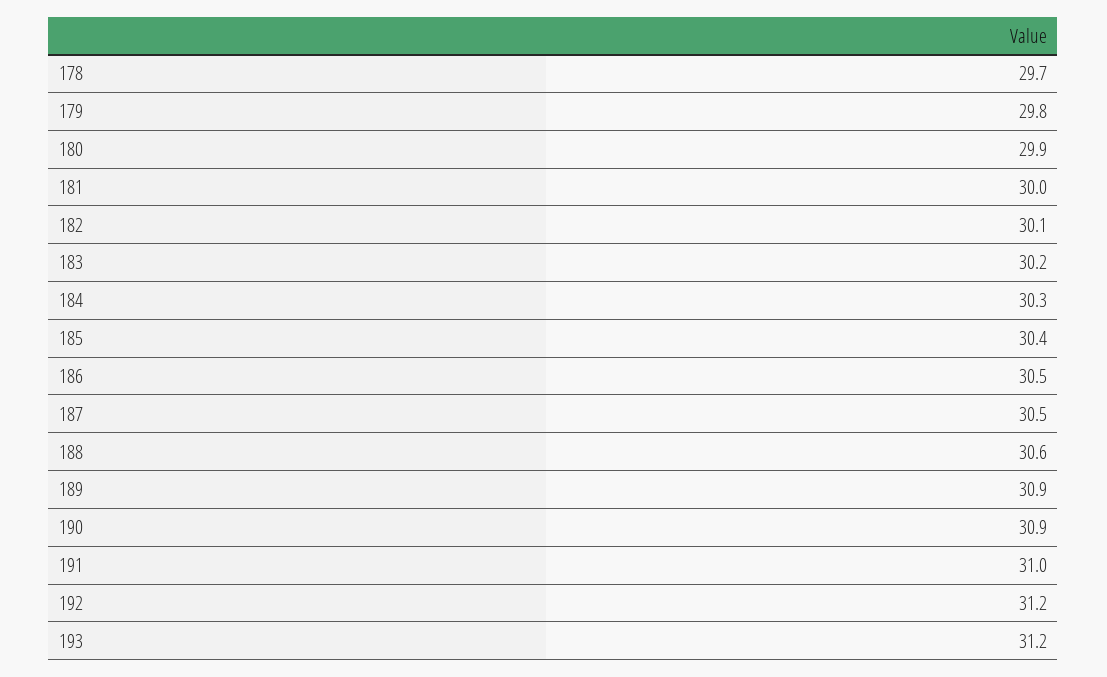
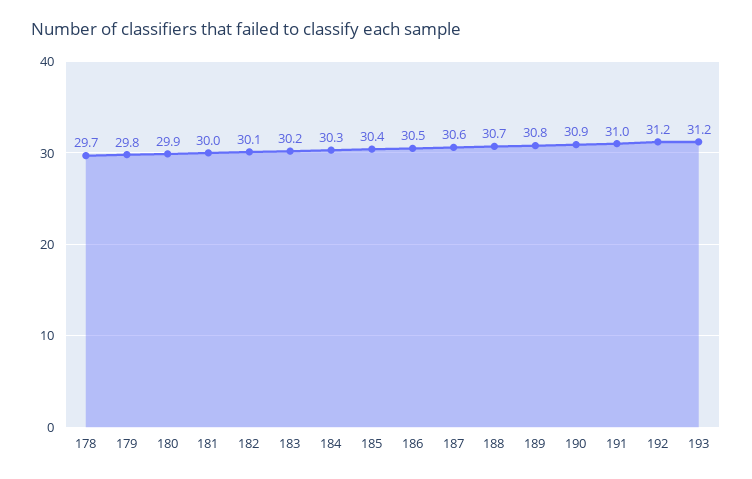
  {
    "178": 29.7,
    "179": 29.8,
    "180": 29.9,
    "181": 30,
    "182": 30.1,
    "183": 30.2,
    "184": 30.3,
    "185": 30.4,
    "186": 30.5,
-   "187": 30.5,
+   "187": 30.6,
-   "188": 30.6,
+   "188": 30.7,
-   "189": 30.9,
+   "189": 30.8,
    "190": 30.9,
    "191": 31,
    "192": 31.2,
    "193": 31.2
  }

